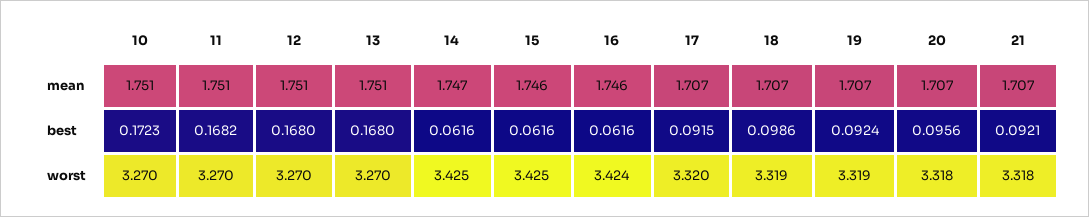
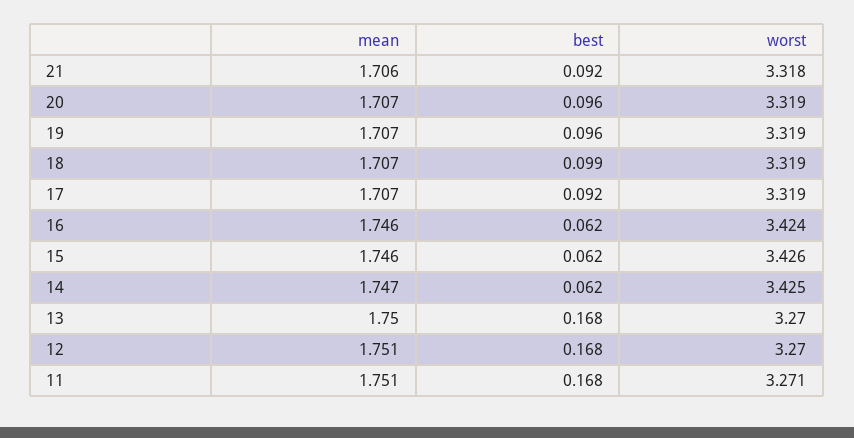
  {
-   "10": {
-     "mean": 1.751,
-     "best": 0.1723,
-     "worst": 3.27
-   },
    "11": {
      "mean": 1.751,
      "best": 0.1682,
-     "worst": 3.27
+     "worst": 3.271
    },
    "12": {
      "mean": 1.751,
      "best": 0.168,
      "worst": 3.27
    },
    "13": {
-     "mean": 1.751,
+     "mean": 1.75,
      "best": 0.168,
      "worst": 3.27
    },
    "14": {
      "mean": 1.747,
      "best": 0.0616,
      "worst": 3.425
    },
    "15": {
      "mean": 1.746,
      "best": 0.0616,
-     "worst": 3.425
+     "worst": 3.426
    },
    "16": {
      "mean": 1.746,
      "best": 0.0616,
      "worst": 3.424
    },
    "17": {
      "mean": 1.707,
      "best": 0.0915,
-     "worst": 3.32
+     "worst": 3.319
    },
    "18": {
      "mean": 1.707,
      "best": 0.0986,
      "worst": 3.319
    },
    "19": {
      "mean": 1.707,
-     "best": 0.0924,
+     "best": 0.096,
      "worst": 3.319
    },
    "20": {
      "mean": 1.707,
      "best": 0.0956,
-     "worst": 3.318
+     "worst": 3.319
    },
    "21": {
-     "mean": 1.707,
+     "mean": 1.706,
      "best": 0.0921,
      "worst": 3.318
    }
  }

